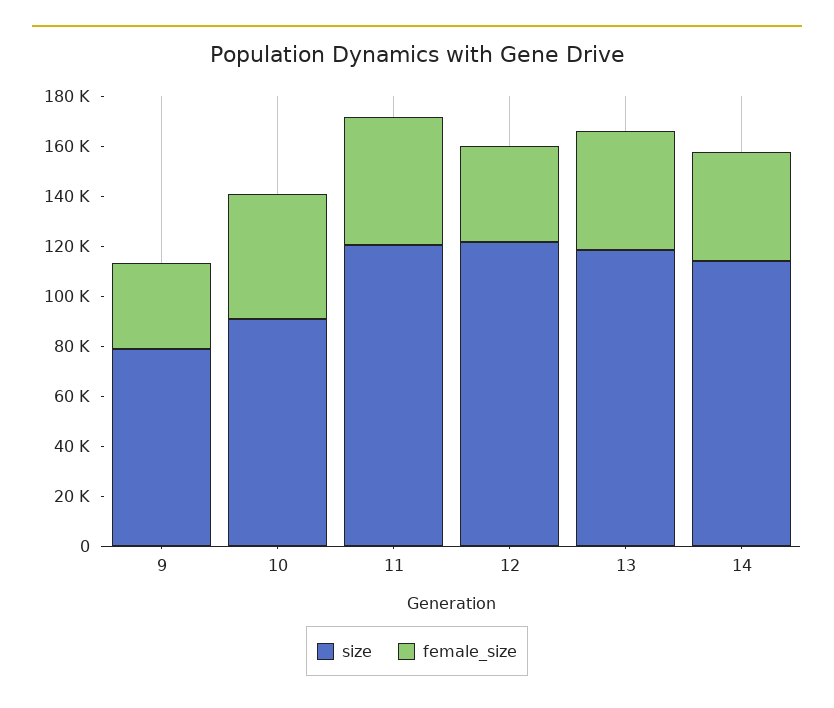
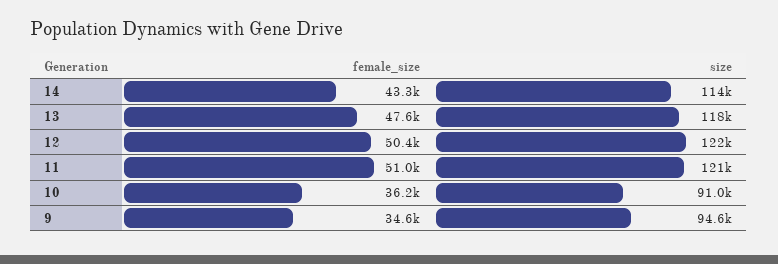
  {
    "size": {
-     "9": 80000,
+     "9": 94600,
      "10": 91000,
      "11": 121000,
      "12": 122000,
      "13": 118000,
      "14": 114000
    },
    "female_size": {
      "9": 34600,
-     "10": 50000,
+     "10": 36200,
      "11": 51000,
-     "12": 40000,
+     "12": 50400,
      "13": 47600,
      "14": 43300
    }
  }

